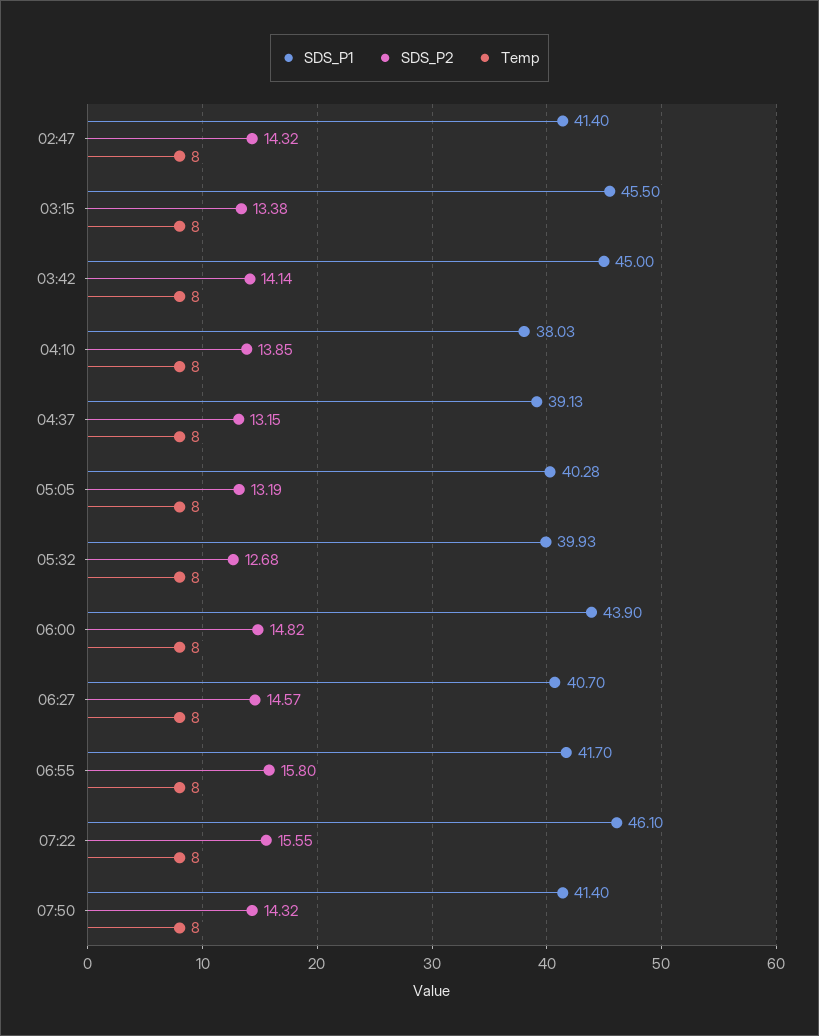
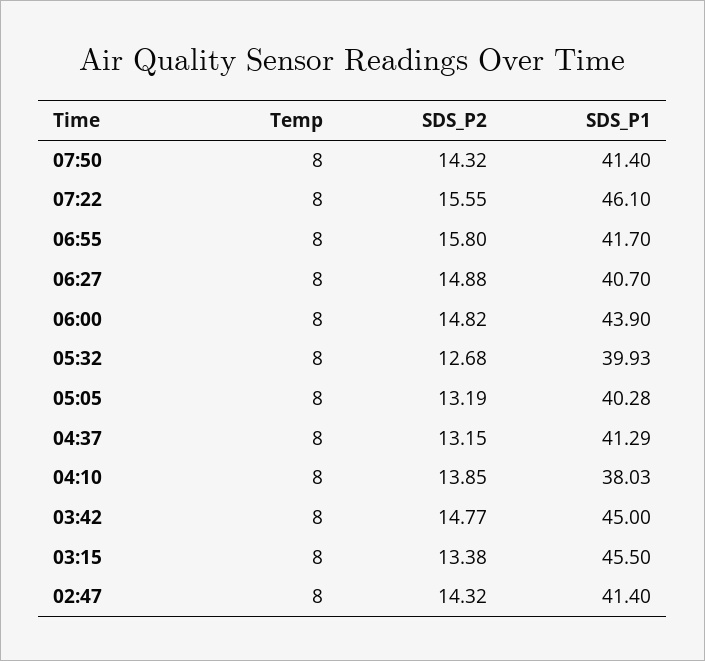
  {
    "SDS_P1": {
      "02:47": 41.4,
      "03:15": 45.5,
      "03:42": 45,
      "04:10": 38.03,
-     "04:37": 39.13,
+     "04:37": 41.29,
      "05:05": 40.28,
      "05:32": 39.93,
      "06:00": 43.9,
      "06:27": 40.7,
      "06:55": 41.7,
      "07:22": 46.1,
      "07:50": 41.4
    },
    "SDS_P2": {
      "02:47": 14.32,
      "03:15": 13.38,
-     "03:42": 14.14,
+     "03:42": 14.77,
      "04:10": 13.85,
      "04:37": 13.15,
      "05:05": 13.19,
      "05:32": 12.68,
      "06:00": 14.82,
-     "06:27": 14.57,
+     "06:27": 14.88,
      "06:55": 15.8,
      "07:22": 15.55,
      "07:50": 14.32
    },
    "Temp": {
      "02:47": 8,
      "03:15": 8,
      "03:42": 8,
      "04:10": 8,
      "04:37": 8,
      "05:05": 8,
      "05:32": 8,
      "06:00": 8,
      "06:27": 8,
      "06:55": 8,
      "07:22": 8,
      "07:50": 8
    }
  }

